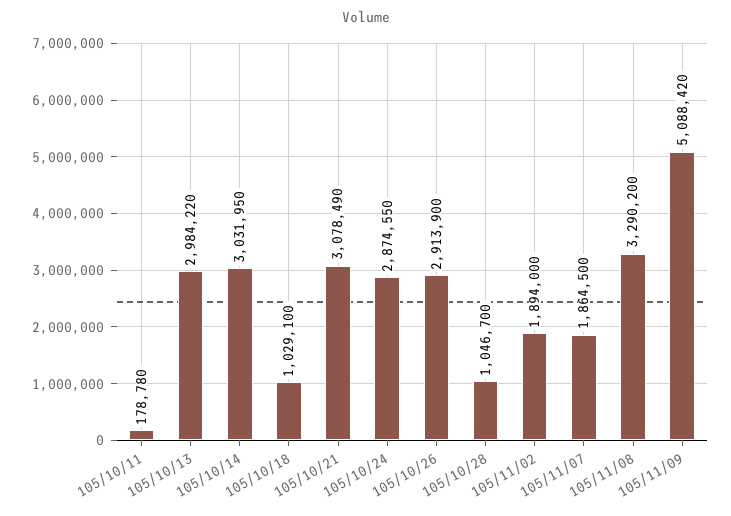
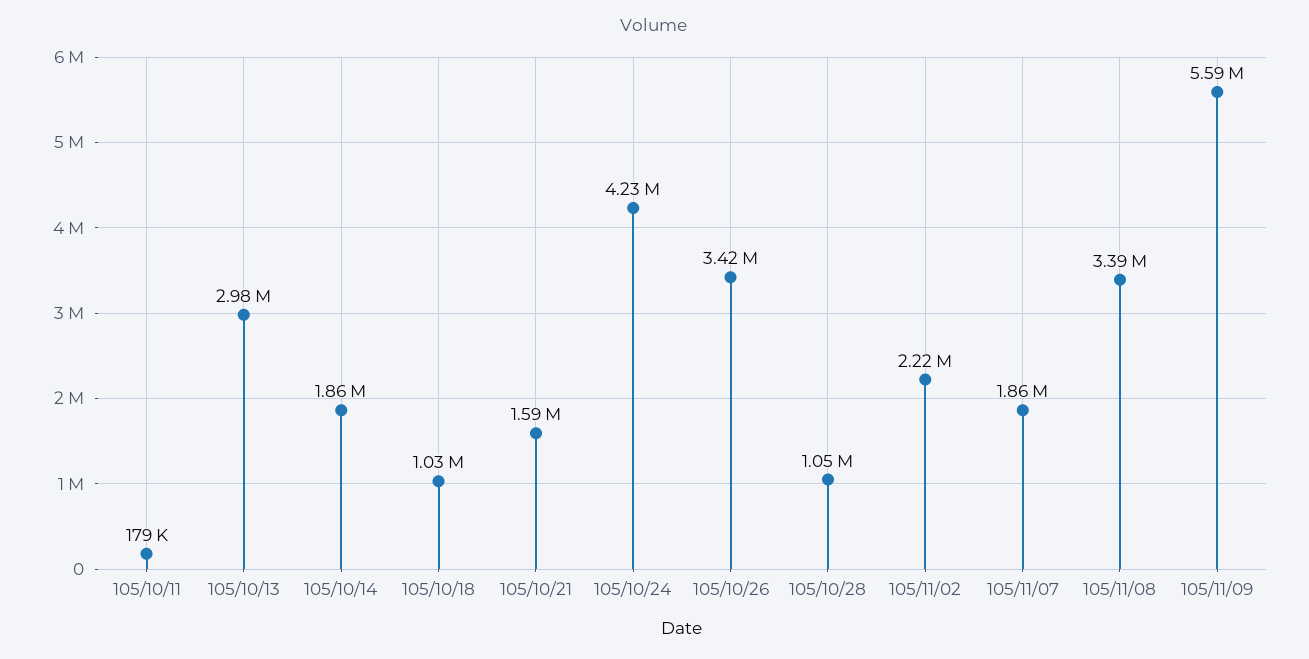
  {
    "105/10/11": 178780,
    "105/10/13": 2984220,
-   "105/10/14": 3031950,
+   "105/10/14": 1860000,
    "105/10/18": 1029100,
-   "105/10/21": 3078490,
+   "105/10/21": 1590000,
-   "105/10/24": 2874550,
+   "105/10/24": 4230000,
-   "105/10/26": 2913900,
+   "105/10/26": 3420000,
    "105/10/28": 1046700,
-   "105/11/02": 1894000,
+   "105/11/02": 2220000,
    "105/11/07": 1864500,
-   "105/11/08": 3290200,
+   "105/11/08": 3390000,
-   "105/11/09": 5088420
+   "105/11/09": 5590000
  }

